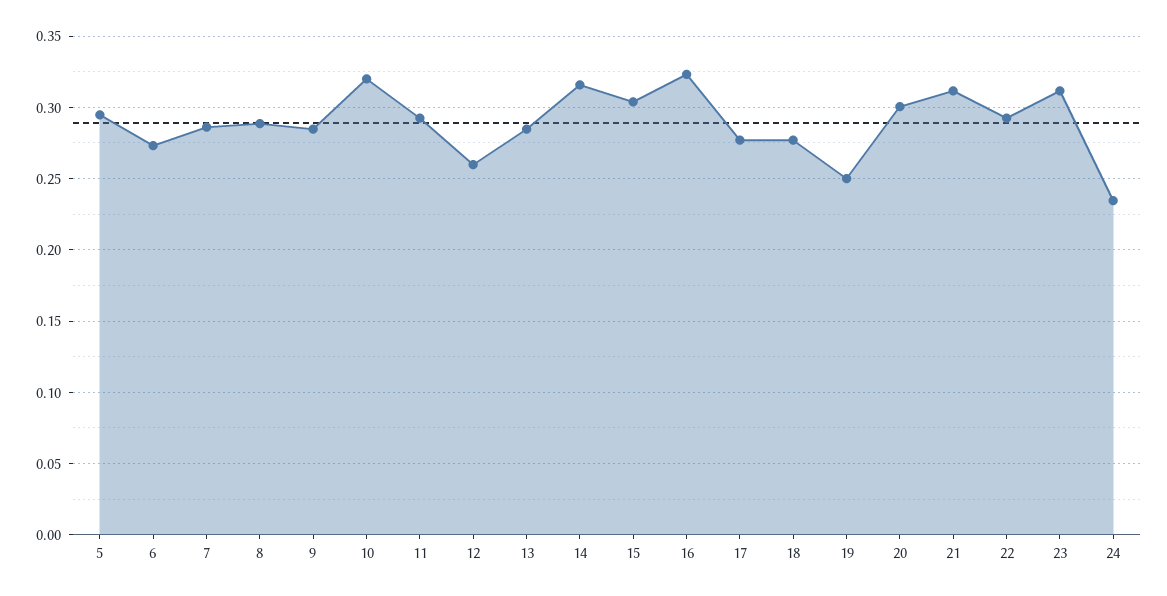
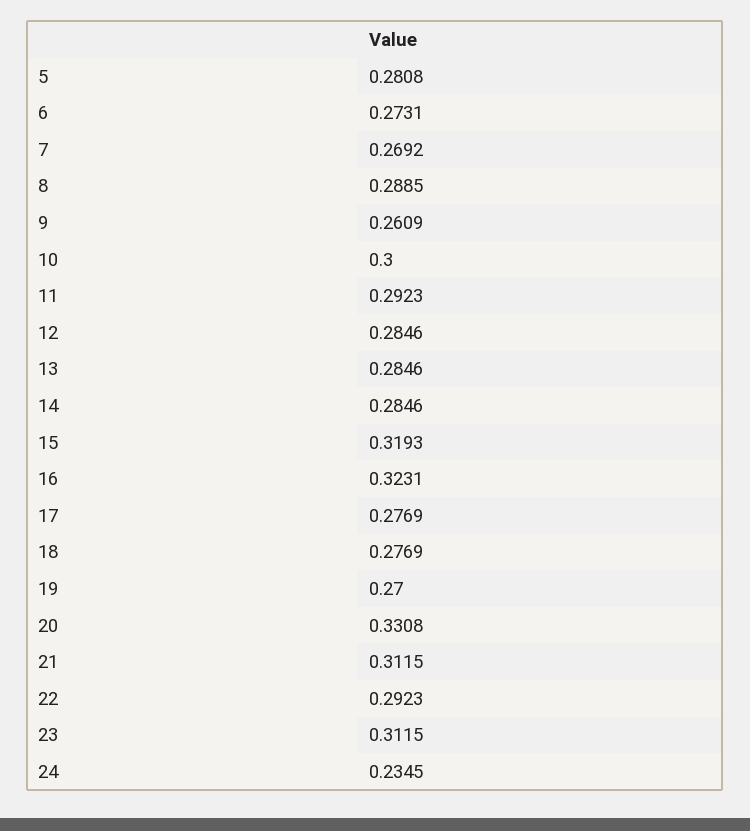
  {
-   "5": 0.295,
+   "5": 0.2808,
    "6": 0.2731,
-   "7": 0.285,
+   "7": 0.2692,
    "8": 0.2885,
-   "9": 0.285,
+   "9": 0.2609,
-   "10": 0.32,
+   "10": 0.3,
    "11": 0.2923,
-   "12": 0.26,
+   "12": 0.2846,
    "13": 0.2846,
-   "14": 0.315,
+   "14": 0.2846,
-   "15": 0.305,
+   "15": 0.3193,
    "16": 0.3231,
    "17": 0.2769,
    "18": 0.2769,
-   "19": 0.25,
+   "19": 0.27,
-   "20": 0.3,
+   "20": 0.3308,
    "21": 0.3115,
    "22": 0.2923,
    "23": 0.3115,
    "24": 0.2345
  }

